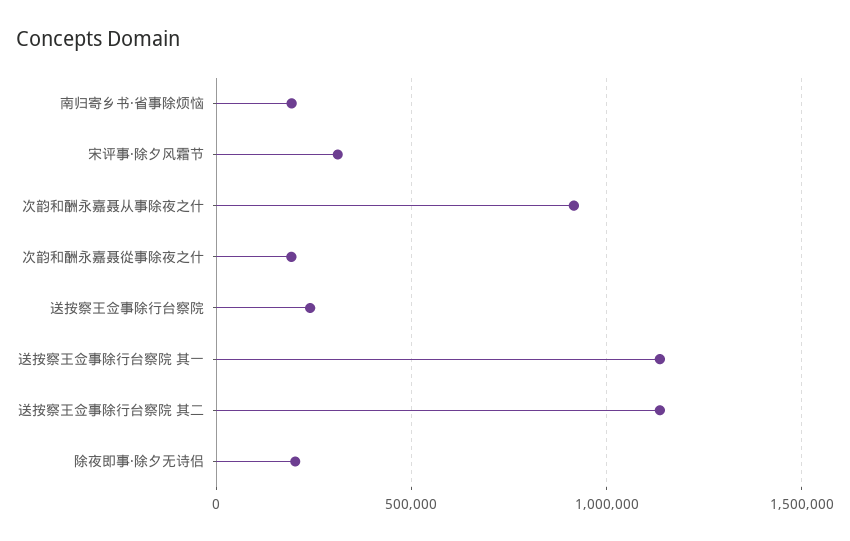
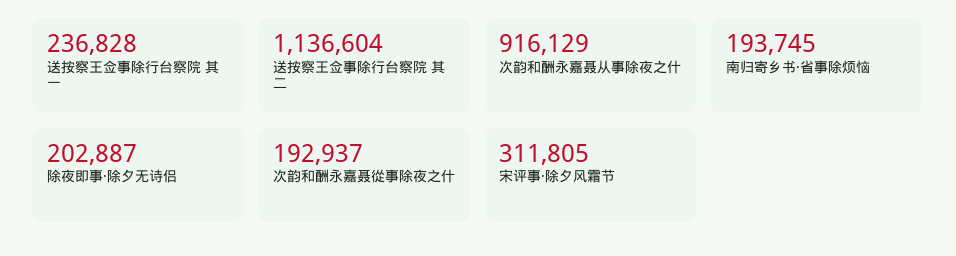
  {
    "南归寄乡书·省事除烦恼": 193745,
    "宋评事·除夕风霜节": 311805,
    "次韵和酬永嘉聂从事除夜之什": 916129,
    "次韵和酬永嘉聂從事除夜之什": 192937,
-   "送按察王佥事除行台察院": 250000,
-   "送按察王佥事除行台察院 其一": 1150000,
+   "送按察王佥事除行台察院 其一": 236828,
    "送按察王佥事除行台察院 其二": 1136604,
    "除夜即事·除夕无诗侣": 202887
  }

